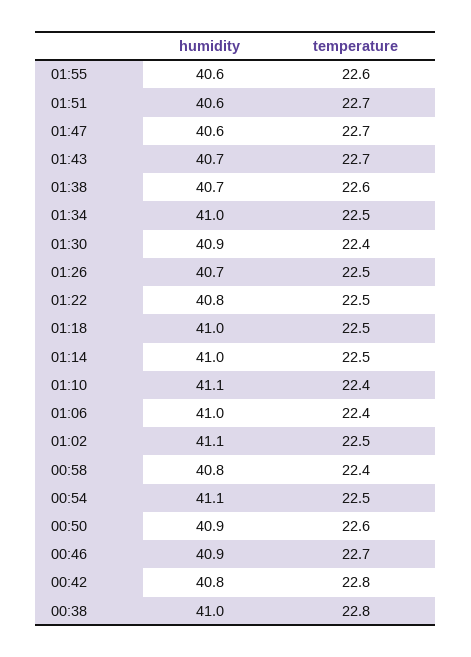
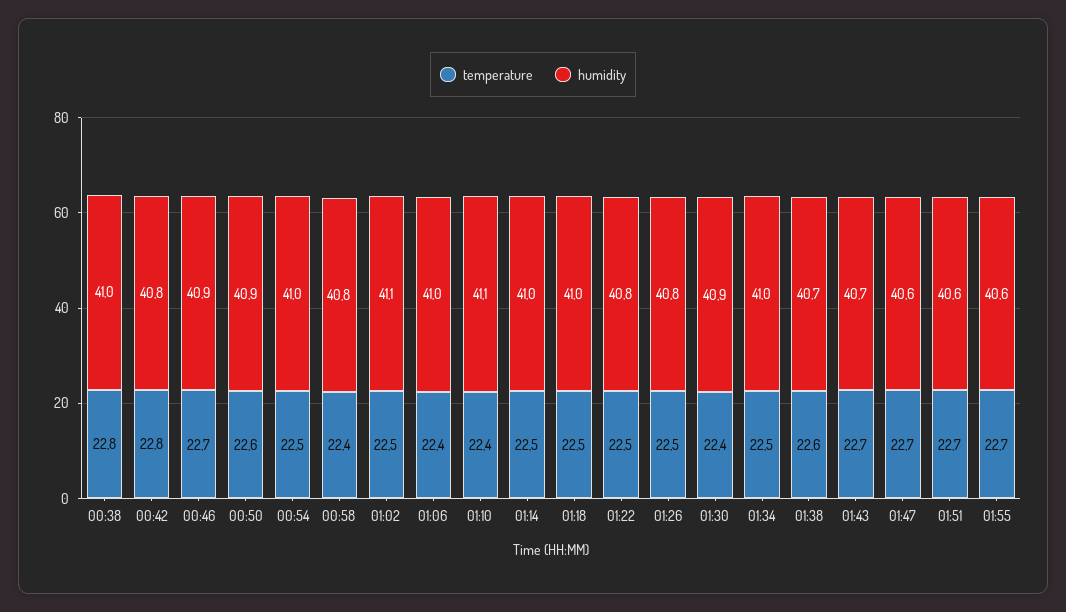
  {
    "humidity": {
      "01:55": 40.6,
      "01:51": 40.6,
      "01:47": 40.6,
      "01:43": 40.7,
      "01:38": 40.7,
      "01:34": 41,
      "01:30": 40.9,
-     "01:26": 40.7,
+     "01:26": 40.8,
      "01:22": 40.8,
      "01:18": 41,
      "01:14": 41,
      "01:10": 41.1,
      "01:06": 41,
      "01:02": 41.1,
      "00:58": 40.8,
-     "00:54": 41.1,
+     "00:54": 41,
      "00:50": 40.9,
      "00:46": 40.9,
      "00:42": 40.8,
      "00:38": 41
    },
    "temperature": {
-     "01:55": 22.6,
+     "01:55": 22.7,
      "01:51": 22.7,
      "01:47": 22.7,
      "01:43": 22.7,
      "01:38": 22.6,
      "01:34": 22.5,
      "01:30": 22.4,
      "01:26": 22.5,
      "01:22": 22.5,
      "01:18": 22.5,
      "01:14": 22.5,
      "01:10": 22.4,
      "01:06": 22.4,
      "01:02": 22.5,
      "00:58": 22.4,
      "00:54": 22.5,
      "00:50": 22.6,
      "00:46": 22.7,
      "00:42": 22.8,
      "00:38": 22.8
    }
  }

